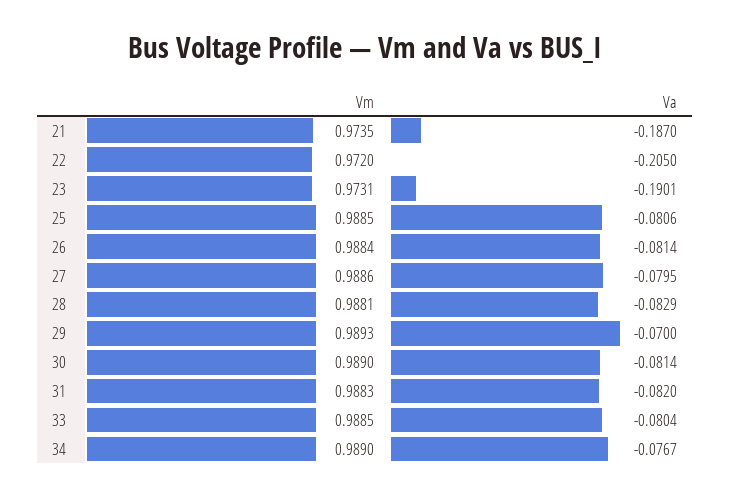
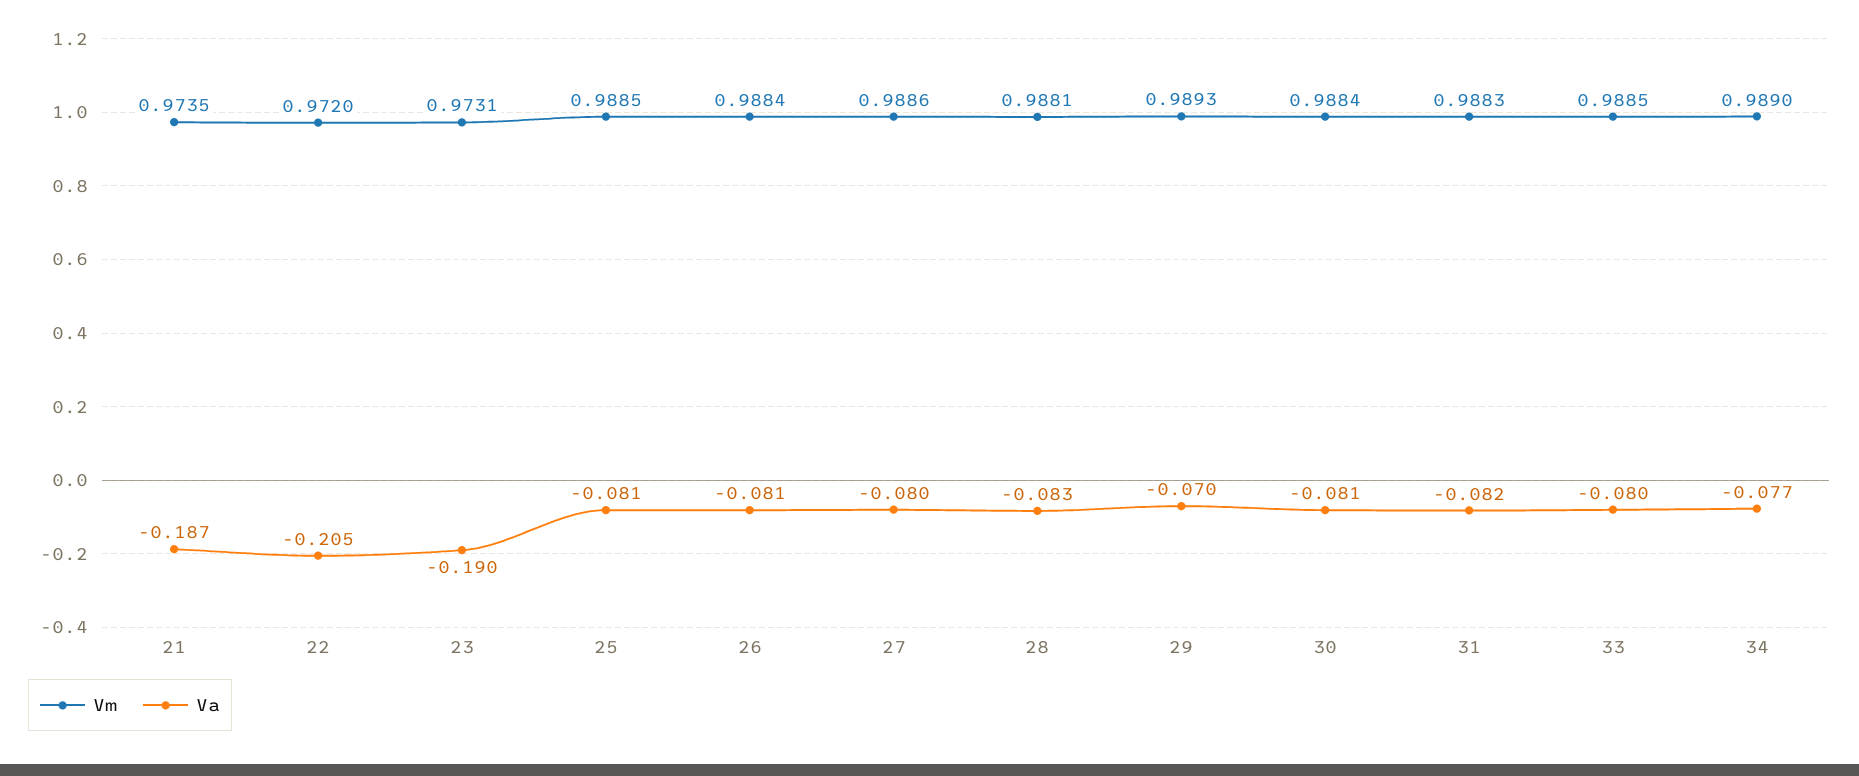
  {
    "Vm": {
      "21": 0.9735,
      "22": 0.972,
      "23": 0.9731,
      "25": 0.9885,
      "26": 0.9884,
      "27": 0.9886,
      "28": 0.9881,
      "29": 0.9893,
-     "30": 0.989,
+     "30": 0.9884,
      "31": 0.9883,
      "33": 0.9885,
      "34": 0.989
    },
    "Va": {
      "21": -0.187,
      "22": -0.205,
      "23": -0.1901,
      "25": -0.0806,
      "26": -0.0814,
      "27": -0.0795,
      "28": -0.0829,
      "29": -0.07,
      "30": -0.0814,
      "31": -0.082,
      "33": -0.0804,
      "34": -0.0767
    }
  }

